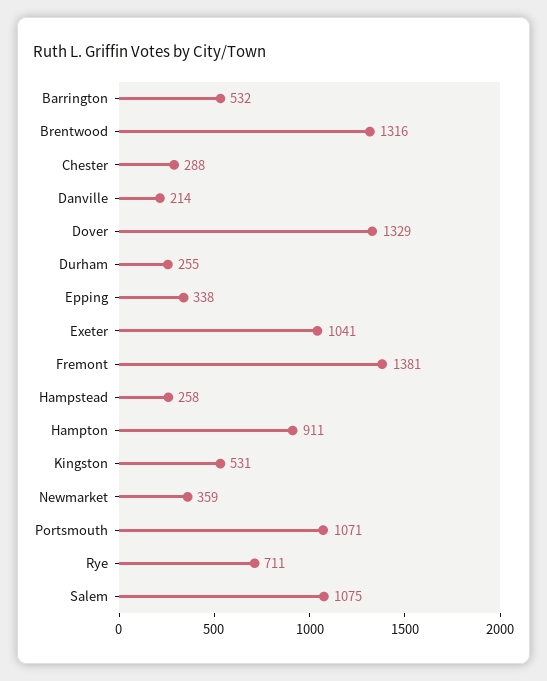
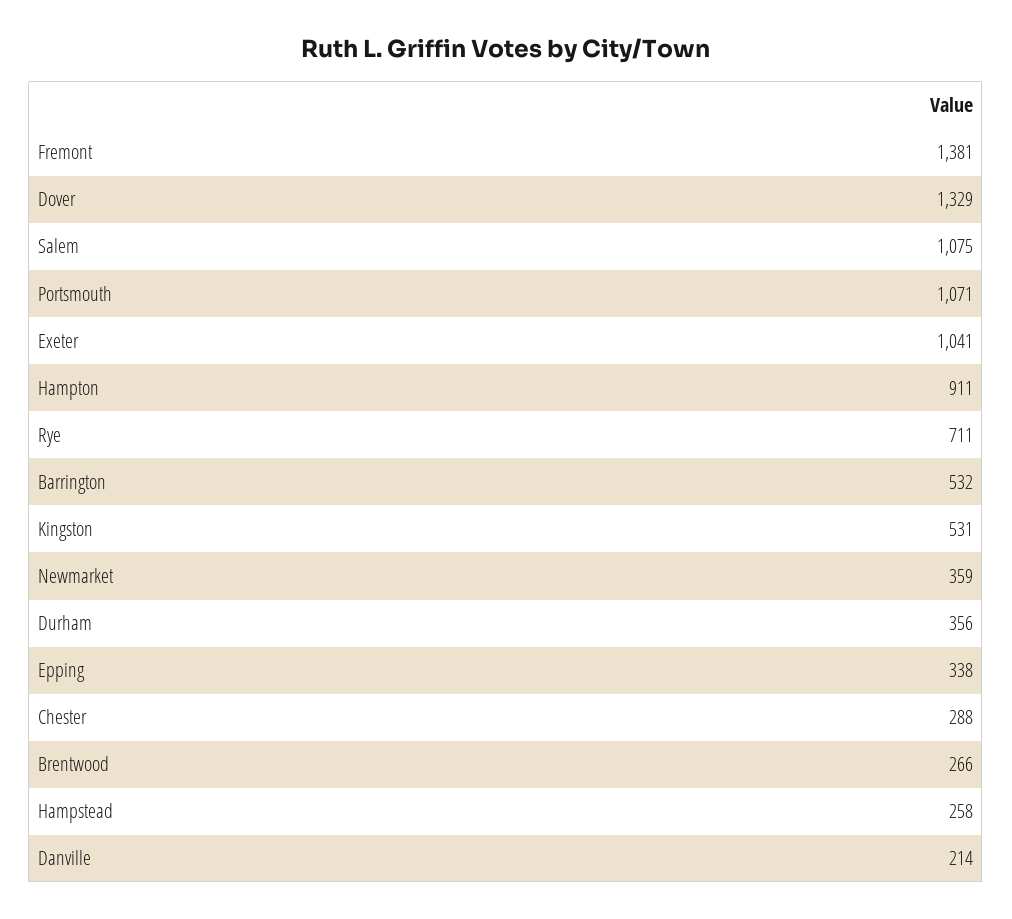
  {
    "Barrington": 532,
-   "Brentwood": 1316,
+   "Brentwood": 266,
    "Chester": 288,
    "Danville": 214,
    "Dover": 1329,
-   "Durham": 255,
+   "Durham": 356,
    "Epping": 338,
    "Exeter": 1041,
    "Fremont": 1381,
    "Hampstead": 258,
    "Hampton": 911,
    "Kingston": 531,
    "Newmarket": 359,
    "Portsmouth": 1071,
    "Rye": 711,
    "Salem": 1075
  }

